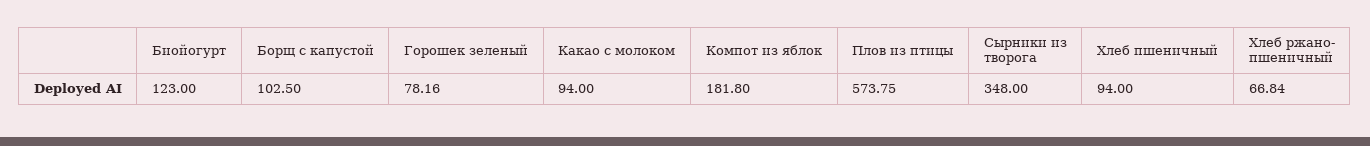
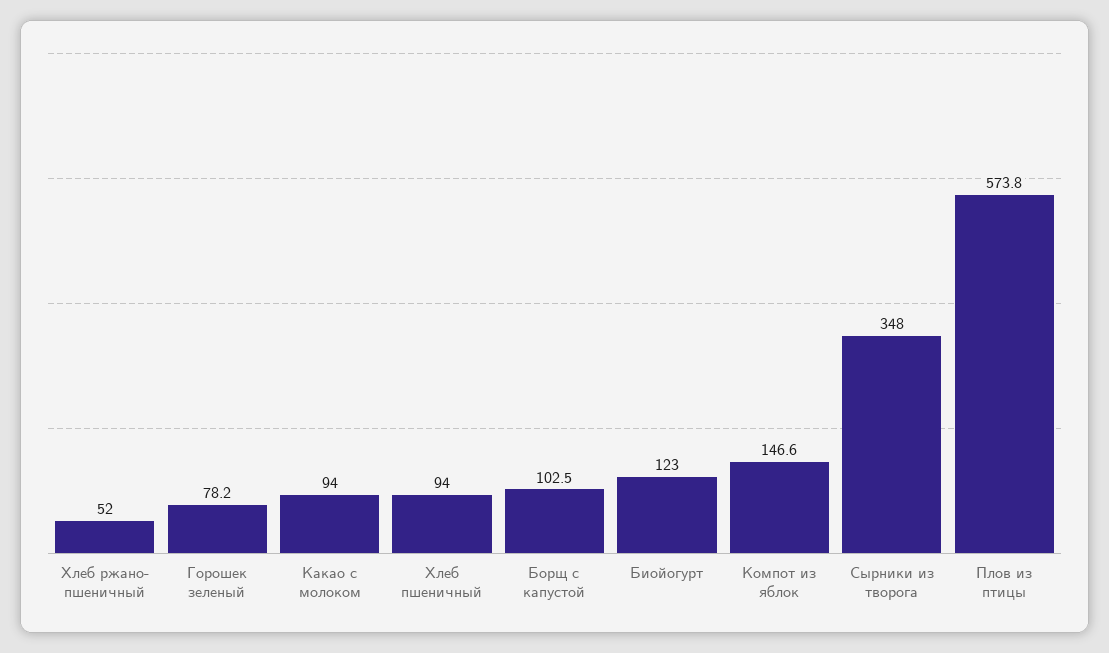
  {
    "Биойогурт": 123,
    "Борщ с капустой": 102.5,
    "Горошек зеленый": 78.16,
    "Какао с молоком": 94,
-   "Компот из яблок": 181.8,
+   "Компот из яблок": 146.6,
    "Плов из птицы": 573.75,
    "Сырники из творога": 348,
    "Хлеб пшеничный": 94,
-   "Хлеб ржано- пшеничный": 66.84
+   "Хлеб ржано- пшеничный": 52
  }

